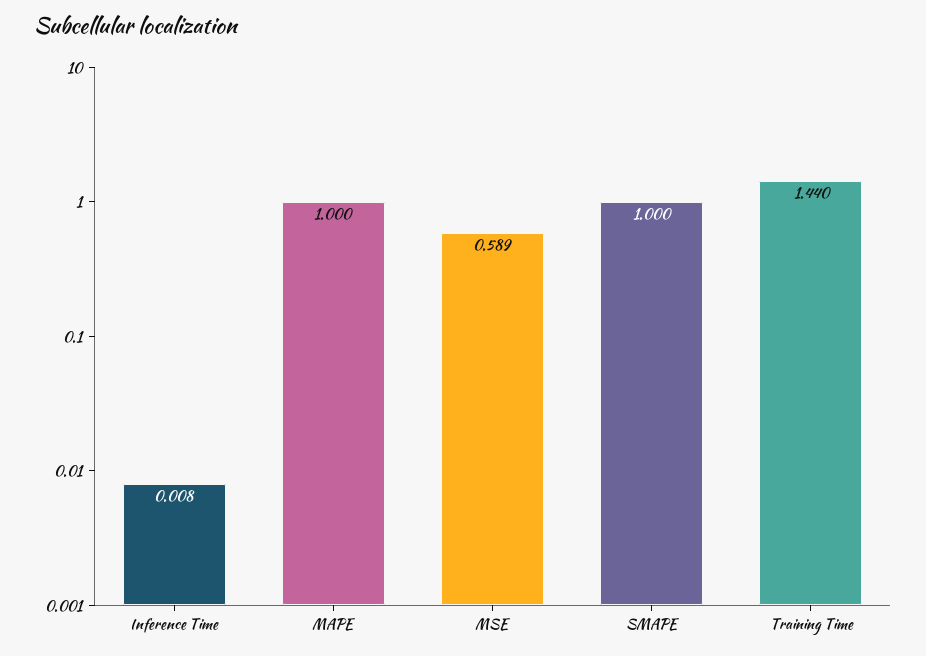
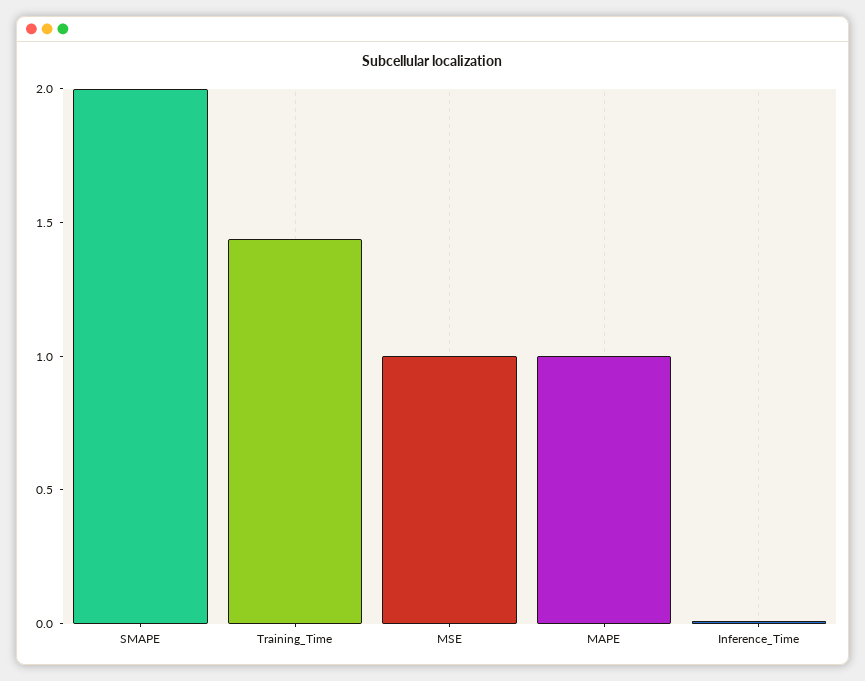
  {
    "Inference Time": 0.008,
    "MAPE": 1,
-   "MSE": 0.589,
+   "MSE": 1,
-   "SMAPE": 1,
+   "SMAPE": 2,
    "Training Time": 1.44
  }

